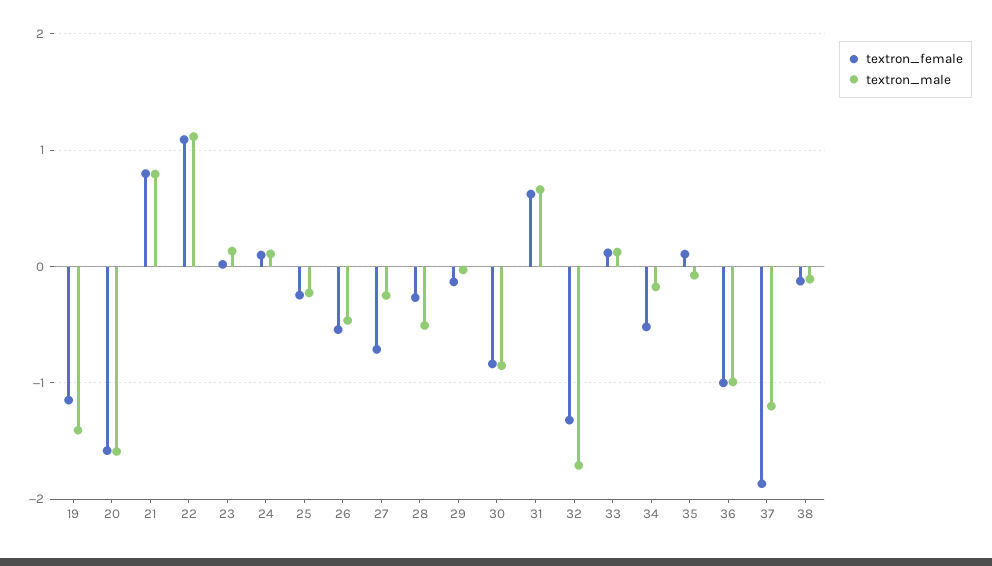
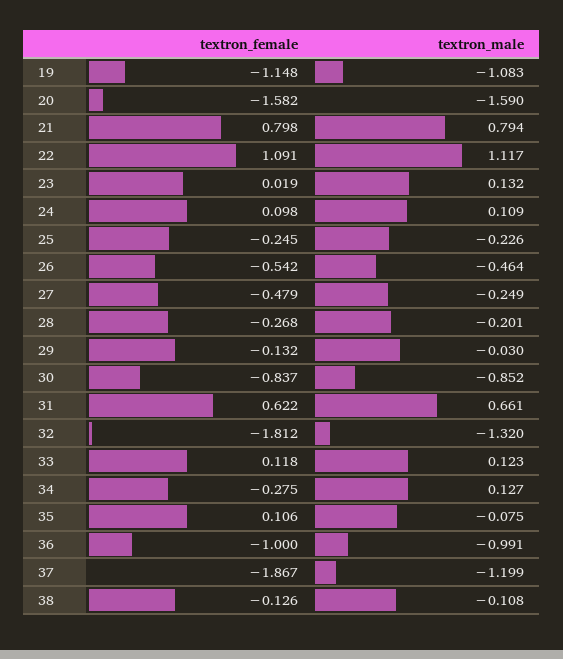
  {
    "textron_female": {
      "19": -1.148,
      "20": -1.582,
      "21": 0.798,
      "22": 1.091,
      "23": 0.019,
      "24": 0.098,
      "25": -0.245,
      "26": -0.542,
-     "27": -0.7,
+     "27": -0.479,
      "28": -0.268,
      "29": -0.132,
      "30": -0.837,
      "31": 0.622,
-     "32": -1.3,
+     "32": -1.812,
      "33": 0.118,
-     "34": -0.5,
+     "34": -0.275,
      "35": 0.106,
      "36": -1,
      "37": -1.867,
      "38": -0.126
    },
    "textron_male": {
-     "19": -1.4,
+     "19": -1.083,
      "20": -1.59,
      "21": 0.794,
      "22": 1.117,
      "23": 0.132,
      "24": 0.109,
      "25": -0.226,
      "26": -0.464,
      "27": -0.249,
-     "28": -0.5,
+     "28": -0.201,
      "29": -0.03,
      "30": -0.852,
      "31": 0.661,
-     "32": -1.7,
+     "32": -1.32,
      "33": 0.123,
-     "34": -0.2,
+     "34": 0.127,
      "35": -0.075,
      "36": -0.991,
      "37": -1.199,
      "38": -0.108
    }
  }

